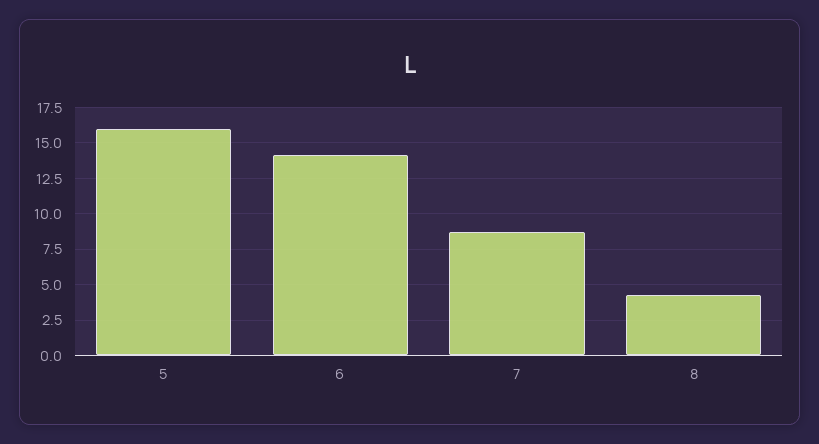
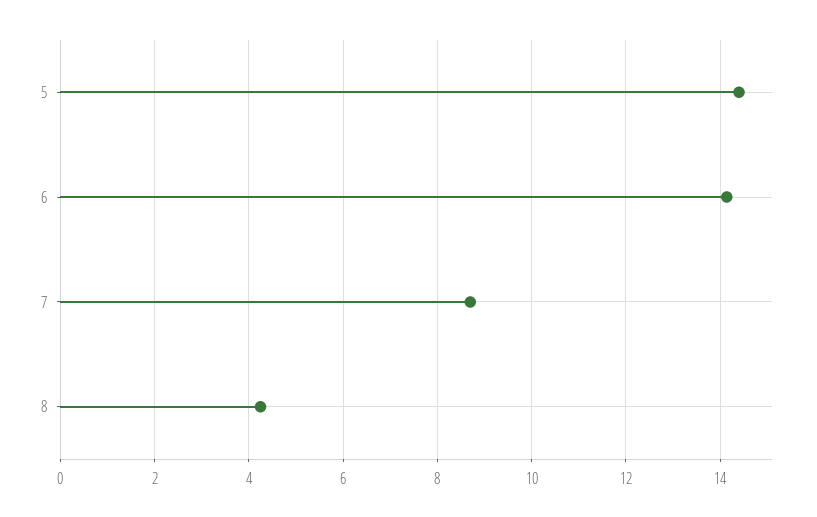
  {
-   "5": 16,
+   "5": 14.4,
    "6": 14.2,
    "7": 8.8,
    "8": 4.2
  }

